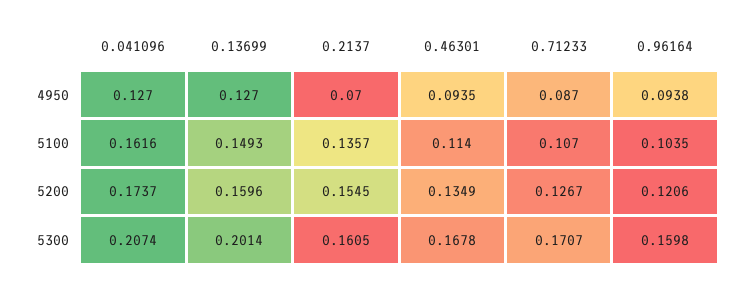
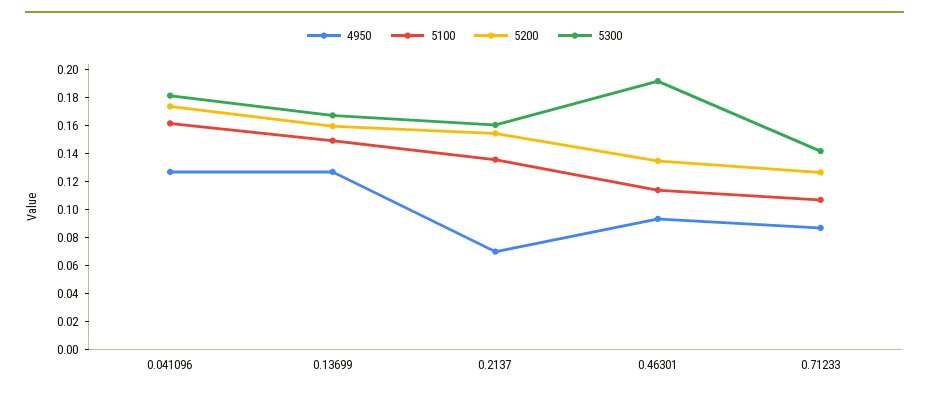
  {
    "4950": {
      "0.041096": 0.127,
      "0.13699": 0.127,
      "0.2137": 0.07,
      "0.46301": 0.0935,
-     "0.71233": 0.087,
+     "0.71233": 0.087
-     "0.96164": 0.0938
    },
    "5100": {
      "0.041096": 0.1616,
      "0.13699": 0.1493,
      "0.2137": 0.1357,
      "0.46301": 0.114,
-     "0.71233": 0.107,
+     "0.71233": 0.107
-     "0.96164": 0.1035
    },
    "5200": {
      "0.041096": 0.1737,
      "0.13699": 0.1596,
      "0.2137": 0.1545,
      "0.46301": 0.1349,
-     "0.71233": 0.1267,
+     "0.71233": 0.1267
-     "0.96164": 0.1206
    },
    "5300": {
-     "0.041096": 0.2074,
+     "0.041096": 0.18,
-     "0.13699": 0.2014,
+     "0.13699": 0.17,
      "0.2137": 0.1605,
-     "0.46301": 0.1678,
+     "0.46301": 0.19,
-     "0.71233": 0.1707,
+     "0.71233": 0.14
-     "0.96164": 0.1598
    }
  }

